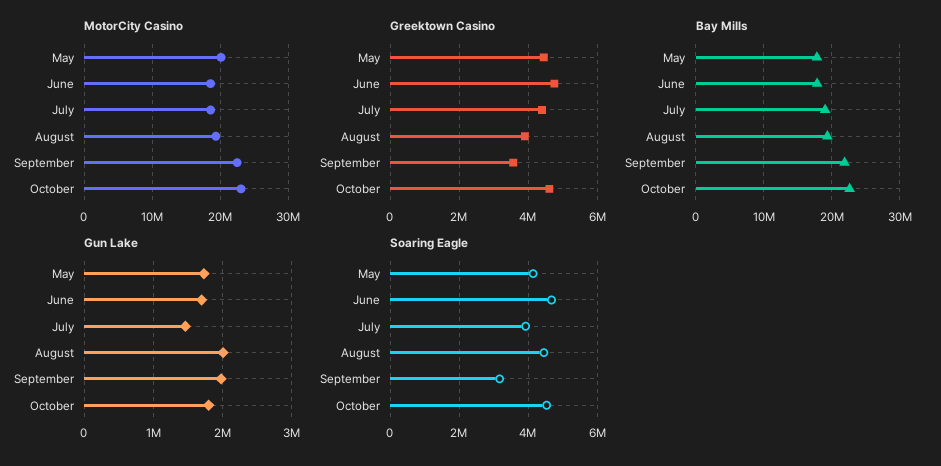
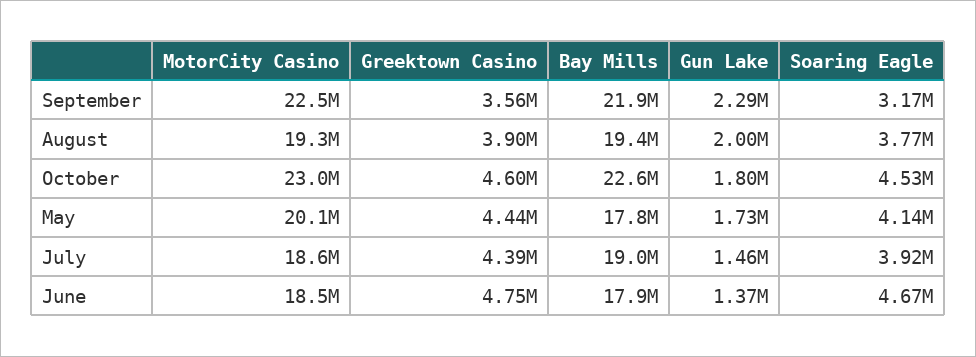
  {
    "MotorCity Casino": {
      "May": 20100000,
      "June": 18500000,
      "July": 18600000,
      "August": 19300000,
      "September": 22500000,
      "October": 23000000
    },
    "Greektown Casino": {
      "May": 4440000,
      "June": 4750000,
      "July": 4390000,
      "August": 3900000,
      "September": 3560000,
      "October": 4600000
    },
    "Bay Mills": {
      "May": 17800000,
      "June": 17900000,
      "July": 19000000,
      "August": 19400000,
      "September": 21900000,
      "October": 22600000
    },
    "Gun Lake": {
      "May": 1730000,
-     "June": 1700000,
+     "June": 1370000,
      "July": 1460000,
      "August": 2000000,
-     "September": 2000000,
+     "September": 2290000,
      "October": 1800000
    },
    "Soaring Eagle": {
      "May": 4140000,
      "June": 4670000,
      "July": 3920000,
-     "August": 4400000,
+     "August": 3770000,
      "September": 3170000,
      "October": 4530000
    }
  }

